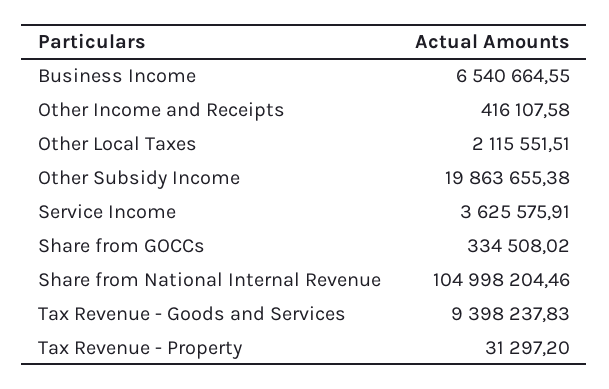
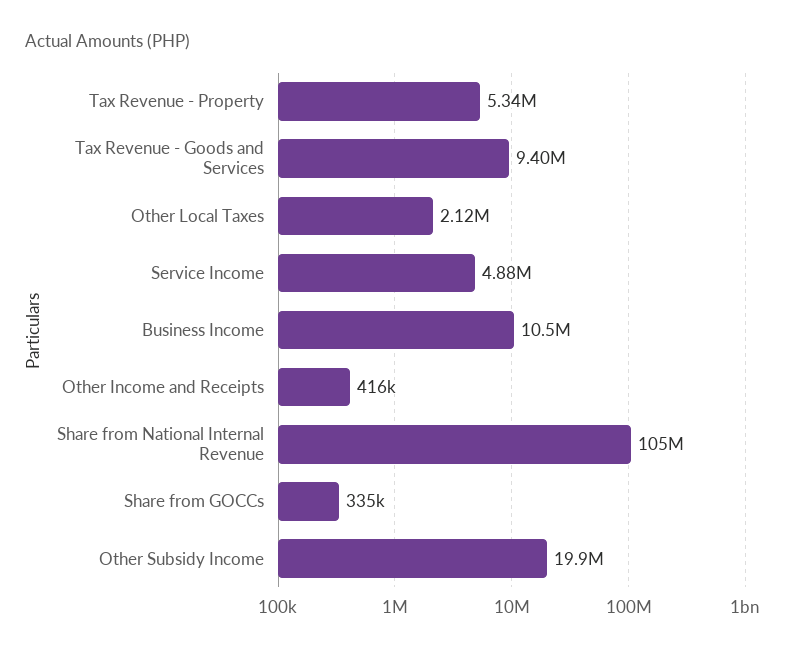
  {
-   "Business Income": 6540664.55,
+   "Business Income": 10500000,
    "Other Income and Receipts": 416107.58,
    "Other Local Taxes": 2115551.51,
    "Other Subsidy Income": 19863655.38,
-   "Service Income": 3625575.91,
+   "Service Income": 4880000,
    "Share from GOCCs": 334508.02,
    "Share from National Internal Revenue": 104998204.46,
    "Tax Revenue - Goods and Services": 9398237.83,
-   "Tax Revenue - Property": 31297.2
+   "Tax Revenue - Property": 5340000
  }

